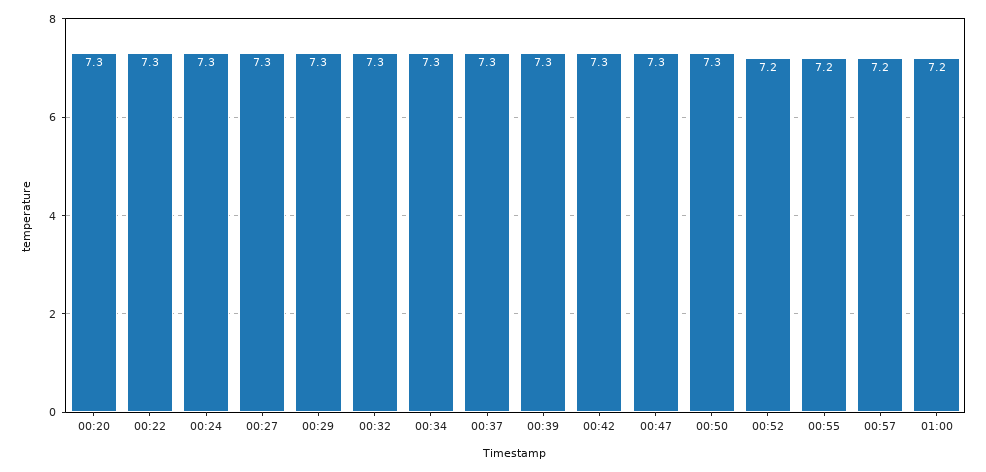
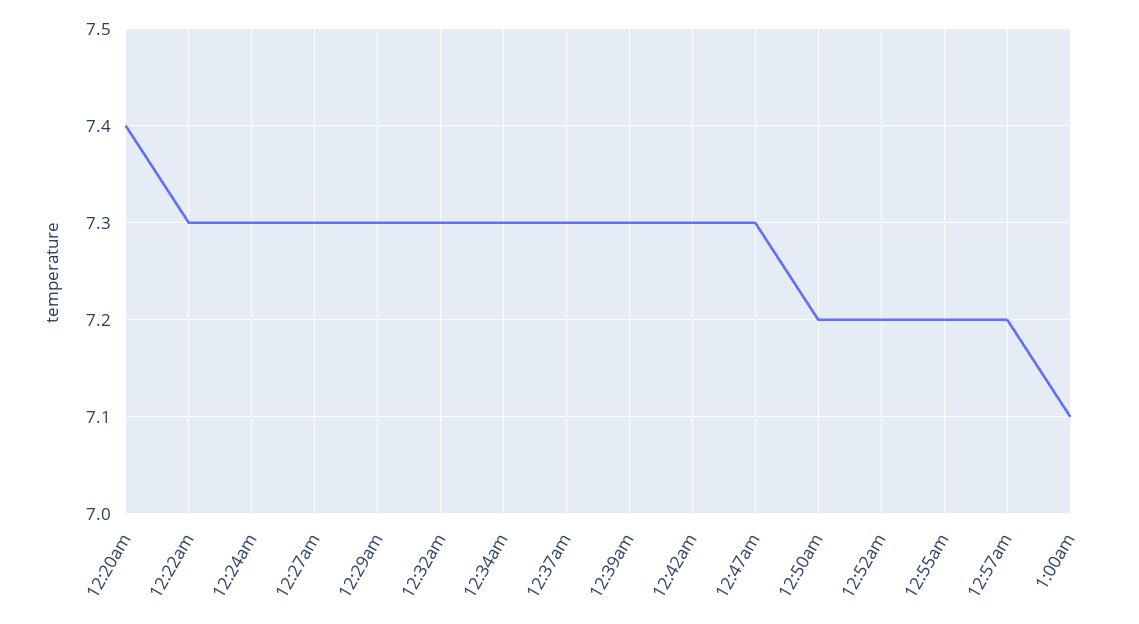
  {
-   "00:20": 7.3,
+   "00:20": 7.4,
    "00:22": 7.3,
    "00:24": 7.3,
    "00:27": 7.3,
    "00:29": 7.3,
    "00:32": 7.3,
    "00:34": 7.3,
    "00:37": 7.3,
    "00:39": 7.3,
    "00:42": 7.3,
    "00:47": 7.3,
-   "00:50": 7.3,
+   "00:50": 7.2,
    "00:52": 7.2,
    "00:55": 7.2,
    "00:57": 7.2,
-   "01:00": 7.2
+   "01:00": 7.1
  }

